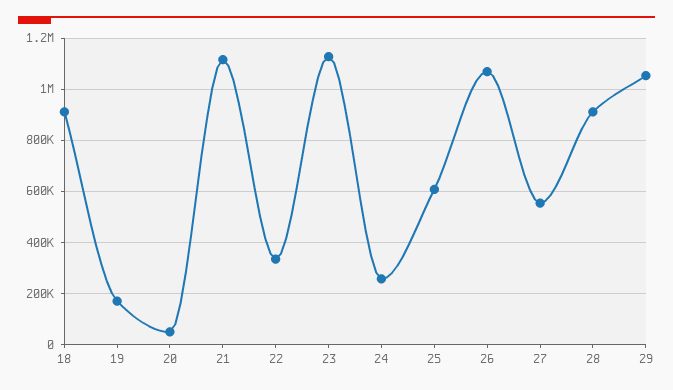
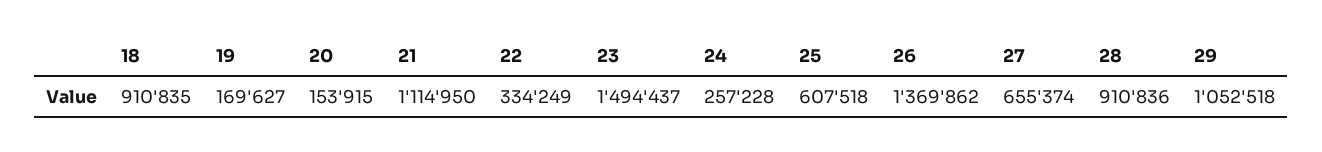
  {
    "18": 910835,
    "19": 169627,
-   "20": 50000,
+   "20": 153915,
    "21": 1114950,
    "22": 334249,
-   "23": 1125000,
+   "23": 1494437,
    "24": 257228,
    "25": 607518,
-   "26": 1075000,
+   "26": 1369862,
-   "27": 550000,
+   "27": 655374,
    "28": 910836,
    "29": 1052518
  }

